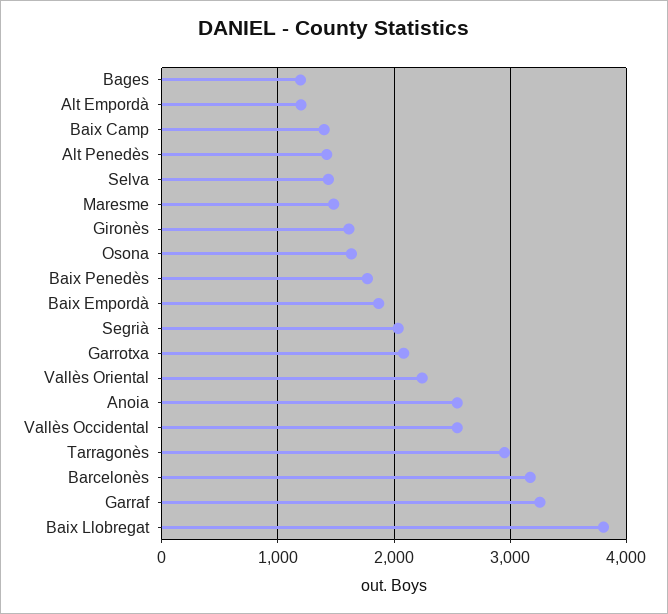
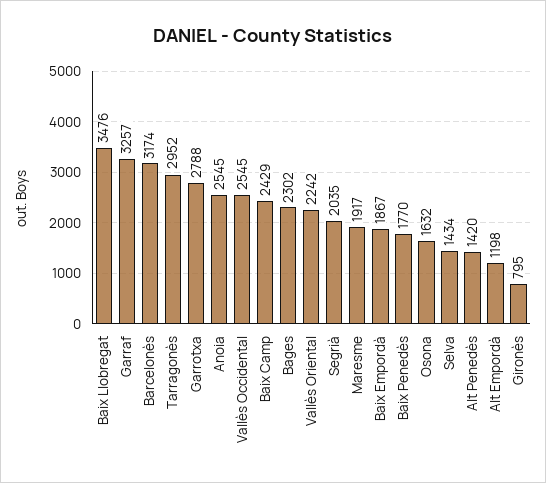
  {
-   "Bages": 1200,
+   "Bages": 2302,
    "Alt Empordà": 1198,
-   "Baix Camp": 1400,
+   "Baix Camp": 2429,
    "Alt Penedès": 1420,
    "Selva": 1434,
-   "Maresme": 1500,
+   "Maresme": 1917,
-   "Gironès": 1600,
+   "Gironès": 795,
    "Osona": 1632,
    "Baix Penedès": 1770,
    "Baix Empordà": 1867,
    "Segrià": 2035,
-   "Garrotxa": 2100,
+   "Garrotxa": 2788,
    "Vallès Oriental": 2242,
    "Anoia": 2545,
    "Vallès Occidental": 2545,
    "Tarragonès": 2952,
    "Barcelonès": 3174,
    "Garraf": 3257,
-   "Baix Llobregat": 3800
+   "Baix Llobregat": 3476
  }

